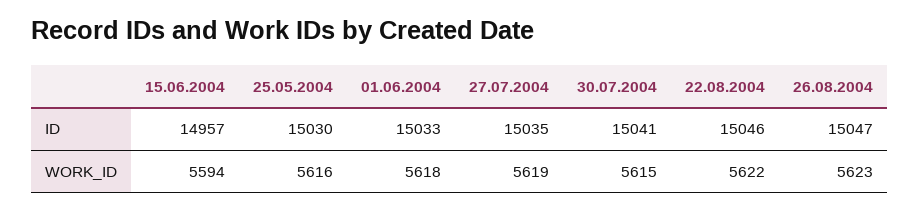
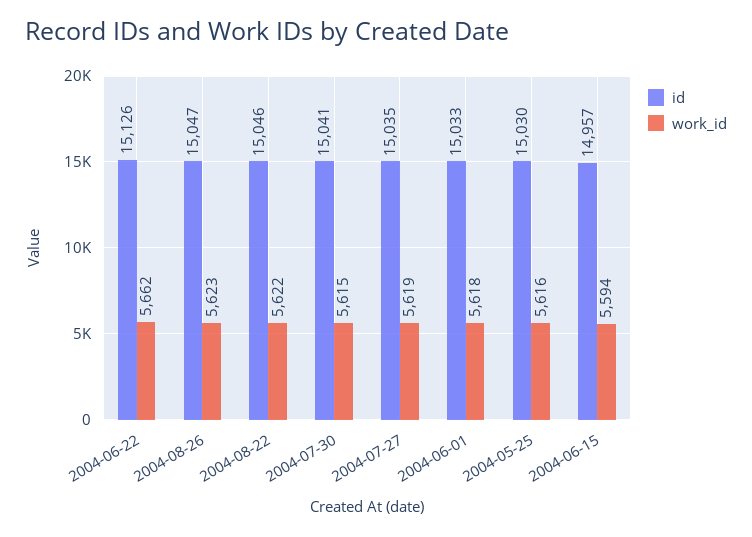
  {
    "ID": {
      "15.06.2004": 14957,
      "25.05.2004": 15030,
      "01.06.2004": 15033,
      "27.07.2004": 15035,
      "30.07.2004": 15041,
      "22.08.2004": 15046,
-     "26.08.2004": 15047
+     "26.08.2004": 15047,
+     "2004-06-22": 15126
    },
    "WORK_ID": {
      "15.06.2004": 5594,
      "25.05.2004": 5616,
      "01.06.2004": 5618,
      "27.07.2004": 5619,
      "30.07.2004": 5615,
      "22.08.2004": 5622,
-     "26.08.2004": 5623
+     "26.08.2004": 5623,
+     "2004-06-22": 5662
    }
  }

